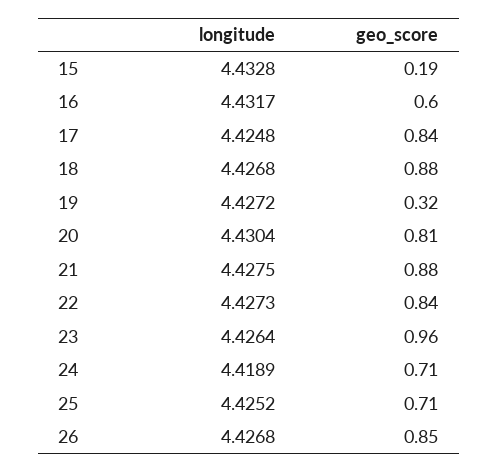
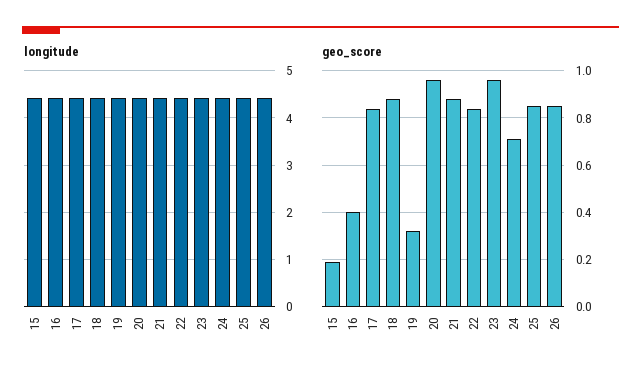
  {
    "longitude": {
      "15": 4.4328,
      "16": 4.4317,
      "17": 4.4248,
      "18": 4.4268,
      "19": 4.4272,
      "20": 4.4304,
      "21": 4.4275,
      "22": 4.4273,
      "23": 4.4264,
      "24": 4.4189,
      "25": 4.4252,
      "26": 4.4268
    },
    "geo_score": {
      "15": 0.19,
-     "16": 0.6,
+     "16": 0.4,
      "17": 0.84,
      "18": 0.88,
      "19": 0.32,
-     "20": 0.81,
+     "20": 0.95,
      "21": 0.88,
      "22": 0.84,
      "23": 0.96,
      "24": 0.71,
-     "25": 0.71,
+     "25": 0.85,
      "26": 0.85
    }
  }

